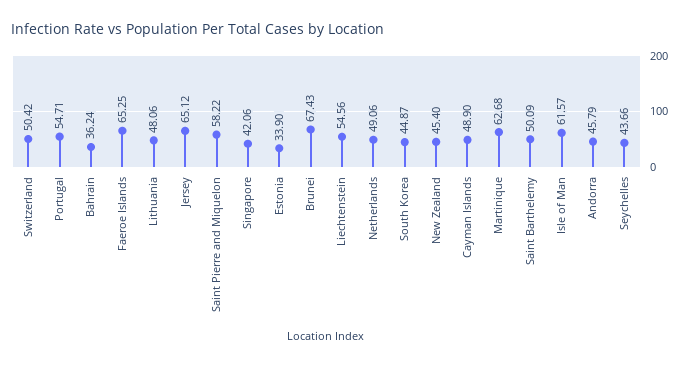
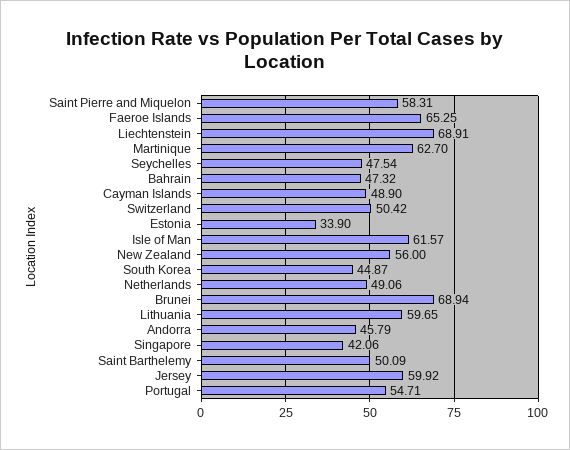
  {
    "Switzerland": 50.42,
    "Portugal": 54.71,
-   "Bahrain": 36.24,
+   "Bahrain": 47.32,
    "Faeroe Islands": 65.25,
-   "Lithuania": 48.06,
+   "Lithuania": 59.65,
-   "Jersey": 65.12,
+   "Jersey": 59.92,
-   "Saint Pierre and Miquelon": 58.22,
+   "Saint Pierre and Miquelon": 58.31,
    "Singapore": 42.06,
    "Estonia": 33.9,
-   "Brunei": 67.43,
+   "Brunei": 68.94,
-   "Liechtenstein": 54.56,
+   "Liechtenstein": 68.91,
    "Netherlands": 49.06,
    "South Korea": 44.87,
-   "New Zealand": 45.4,
+   "New Zealand": 56,
    "Cayman Islands": 48.9,
-   "Martinique": 62.68,
+   "Martinique": 62.7,
    "Saint Barthelemy": 50.09,
    "Isle of Man": 61.57,
    "Andorra": 45.79,
-   "Seychelles": 43.66
+   "Seychelles": 47.54
  }

